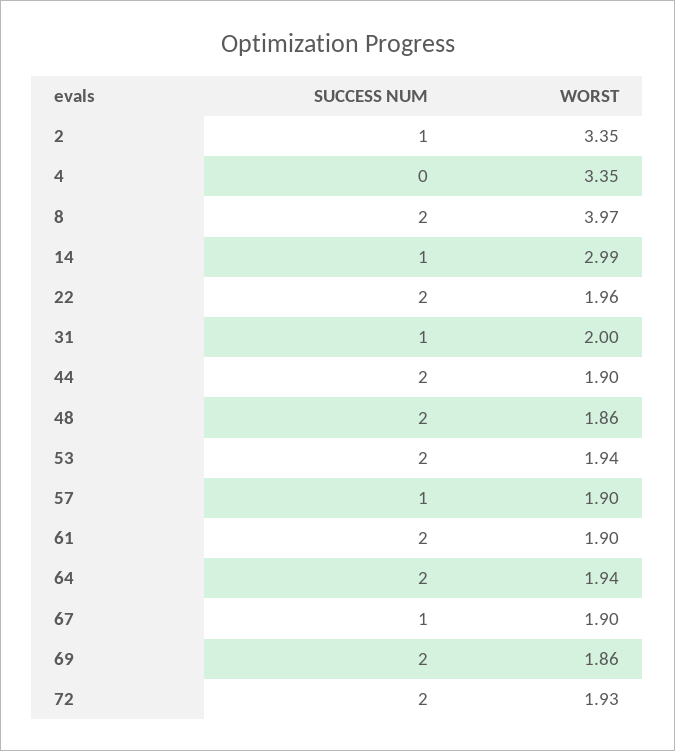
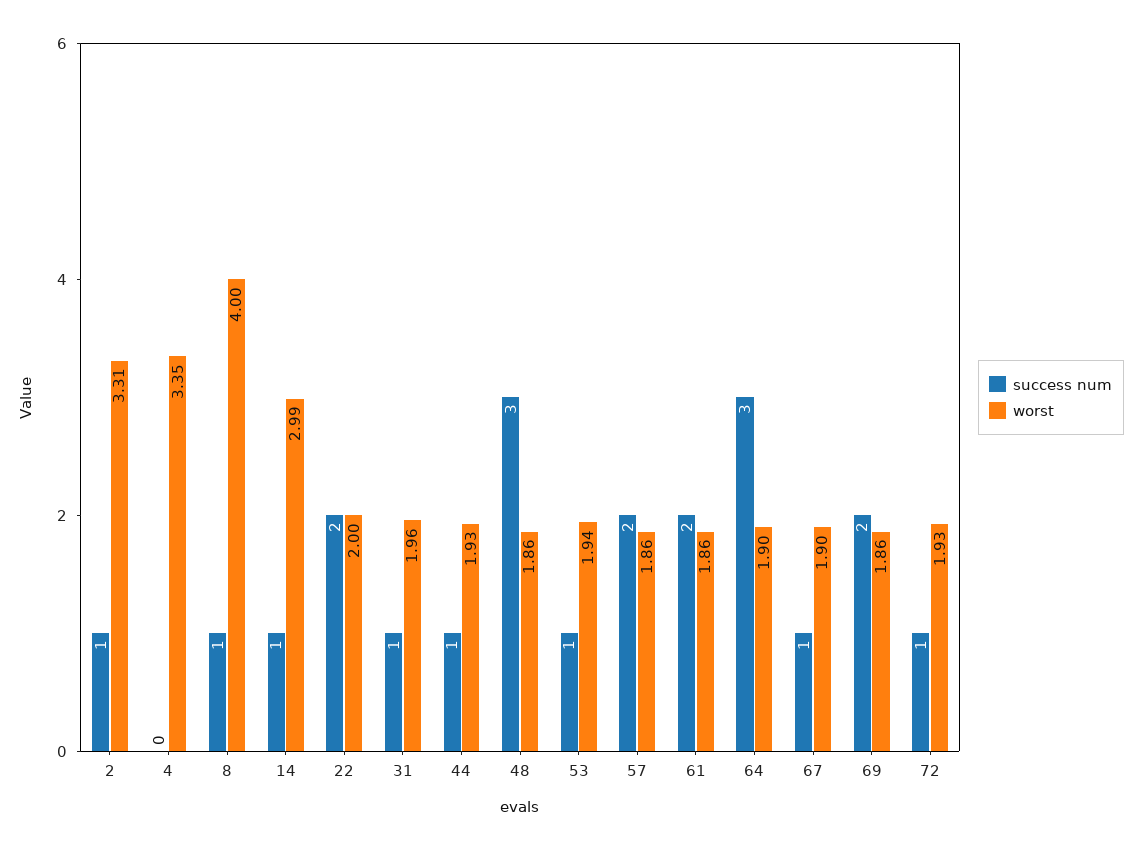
  {
    "SUCCESS NUM": {
      "2": 1,
      "4": 0,
-     "8": 2,
+     "8": 1,
      "14": 1,
      "22": 2,
      "31": 1,
-     "44": 2,
+     "44": 1,
-     "48": 2,
+     "48": 3,
-     "53": 2,
+     "53": 1,
-     "57": 1,
+     "57": 2,
      "61": 2,
-     "64": 2,
+     "64": 3,
      "67": 1,
      "69": 2,
-     "72": 2
+     "72": 1
    },
    "WORST": {
-     "2": 3.35,
+     "2": 3.31,
      "4": 3.35,
-     "8": 3.97,
+     "8": 4,
      "14": 2.99,
-     "22": 1.96,
+     "22": 2,
-     "31": 2,
+     "31": 1.96,
-     "44": 1.9,
+     "44": 1.93,
      "48": 1.86,
      "53": 1.94,
-     "57": 1.9,
+     "57": 1.86,
-     "61": 1.9,
+     "61": 1.86,
-     "64": 1.94,
+     "64": 1.9,
      "67": 1.9,
      "69": 1.86,
      "72": 1.93
    }
  }

